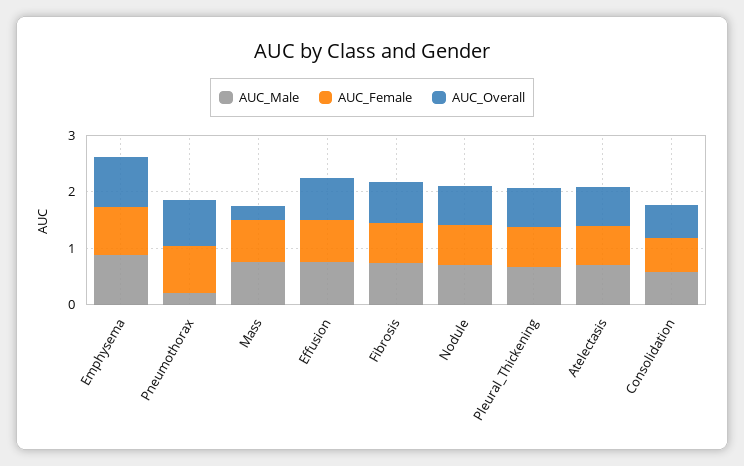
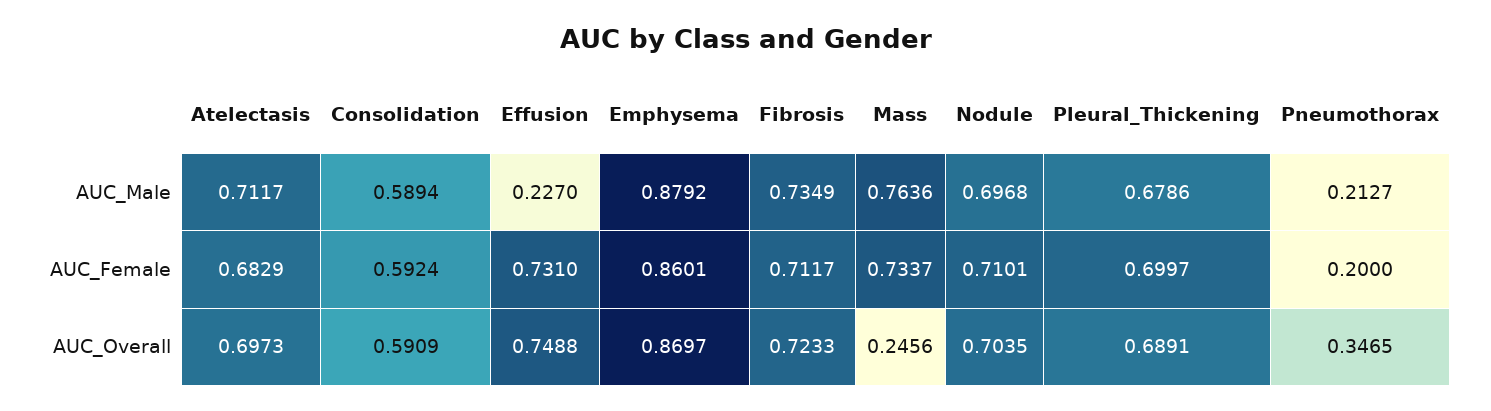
  {
    "AUC_Male": {
      "Emphysema": 0.8792,
      "Pneumothorax": 0.2127,
      "Mass": 0.7636,
-     "Effusion": 0.8,
+     "Effusion": 0.227,
      "Fibrosis": 0.7349,
      "Nodule": 0.6968,
      "Pleural_Thickening": 0.6786,
      "Atelectasis": 0.7117,
      "Consolidation": 0.5894
    },
    "AUC_Female": {
      "Emphysema": 0.8601,
-     "Pneumothorax": 0.8,
+     "Pneumothorax": 0.2,
      "Mass": 0.7337,
      "Effusion": 0.731,
      "Fibrosis": 0.7117,
      "Nodule": 0.7101,
      "Pleural_Thickening": 0.6997,
      "Atelectasis": 0.6829,
      "Consolidation": 0.5924
    },
    "AUC_Overall": {
      "Emphysema": 0.8697,
-     "Pneumothorax": 0.8,
+     "Pneumothorax": 0.3465,
      "Mass": 0.2456,
      "Effusion": 0.7488,
      "Fibrosis": 0.7233,
      "Nodule": 0.7035,
      "Pleural_Thickening": 0.6891,
      "Atelectasis": 0.6973,
      "Consolidation": 0.5909
    }
  }

